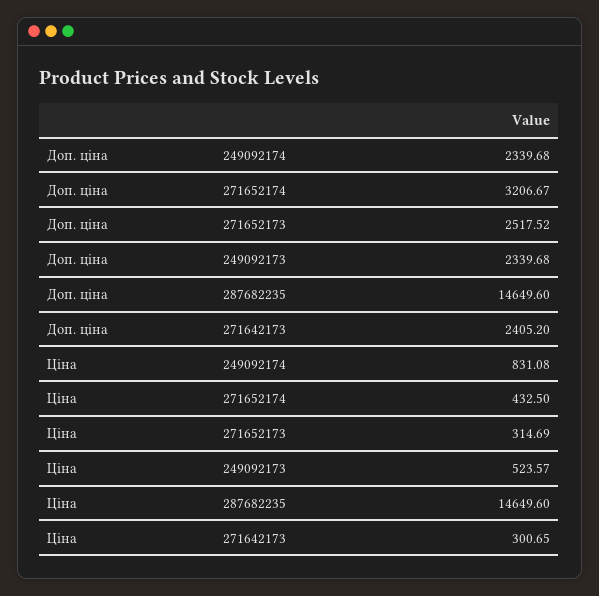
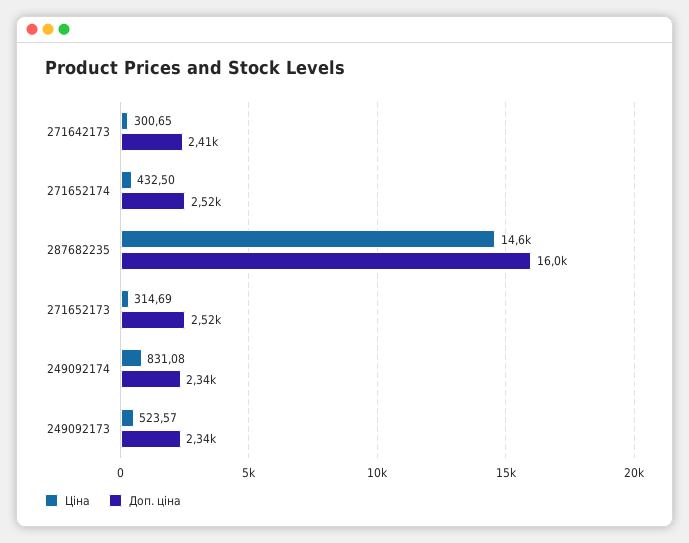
  {
    "Доп. ціна": {
      "249092174": 2339.68,
-     "271652174": 3206.67,
+     "271652174": 2520,
      "271652173": 2517.52,
      "249092173": 2339.68,
-     "287682235": 14649.6,
+     "287682235": 16000,
      "271642173": 2405.2
    },
    "Ціна": {
      "249092174": 831.08,
      "271652174": 432.5,
      "271652173": 314.69,
      "249092173": 523.57,
      "287682235": 14649.6,
      "271642173": 300.65
    }
  }

